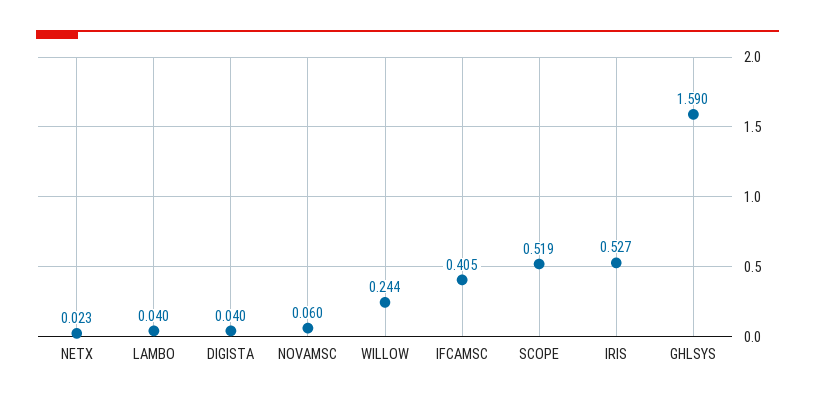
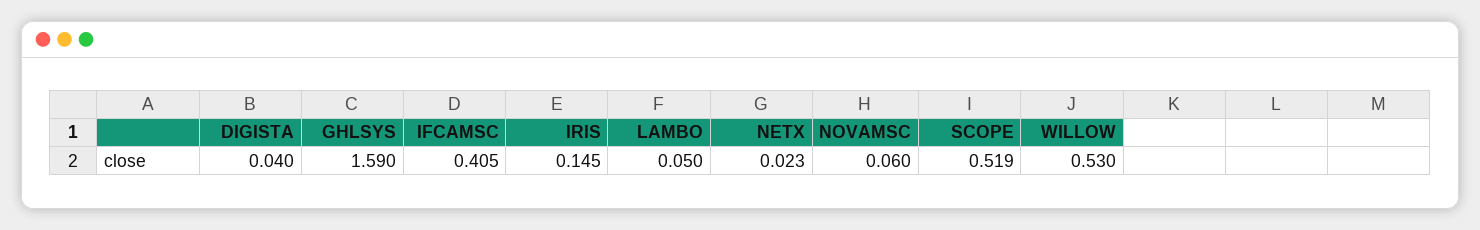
  {
    "NETX": 0.023,
-   "LAMBO": 0.04,
+   "LAMBO": 0.05,
    "DIGISTA": 0.04,
    "NOVAMSC": 0.06,
-   "WILLOW": 0.244,
+   "WILLOW": 0.53,
    "IFCAMSC": 0.405,
    "SCOPE": 0.519,
-   "IRIS": 0.527,
+   "IRIS": 0.145,
    "GHLSYS": 1.59
  }

